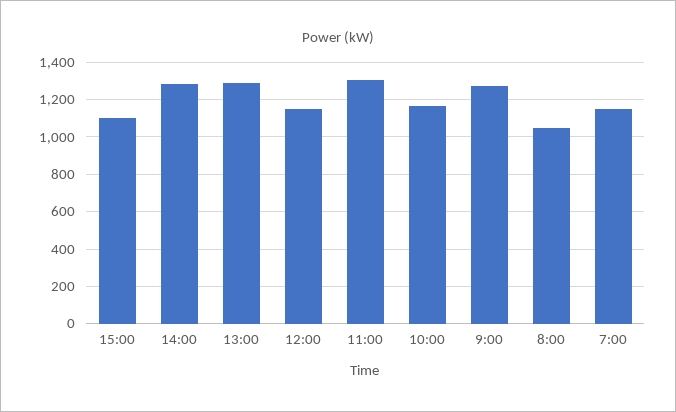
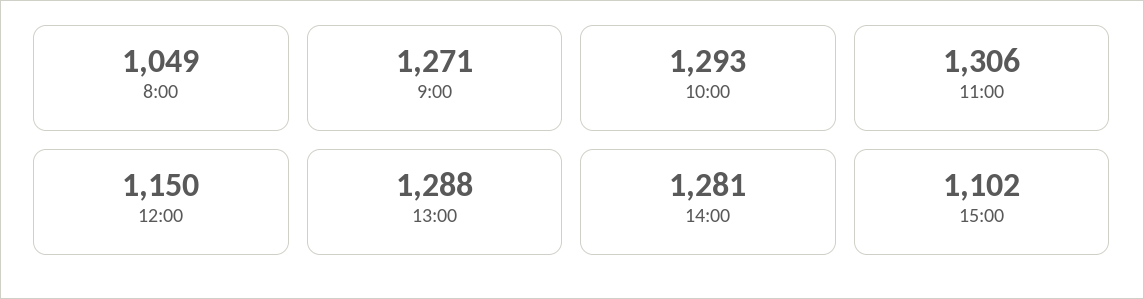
  {
    "15:00": 1102,
    "14:00": 1281,
    "13:00": 1288,
    "12:00": 1150,
    "11:00": 1306,
-   "10:00": 1150,
+   "10:00": 1293,
    "9:00": 1271,
-   "8:00": 1049,
+   "8:00": 1049
-   "7:00": 1150
  }

